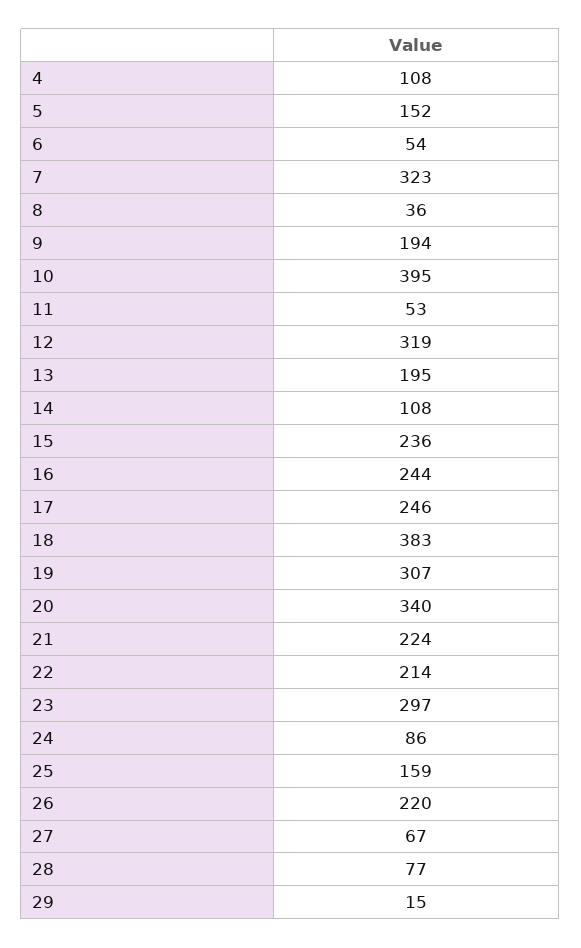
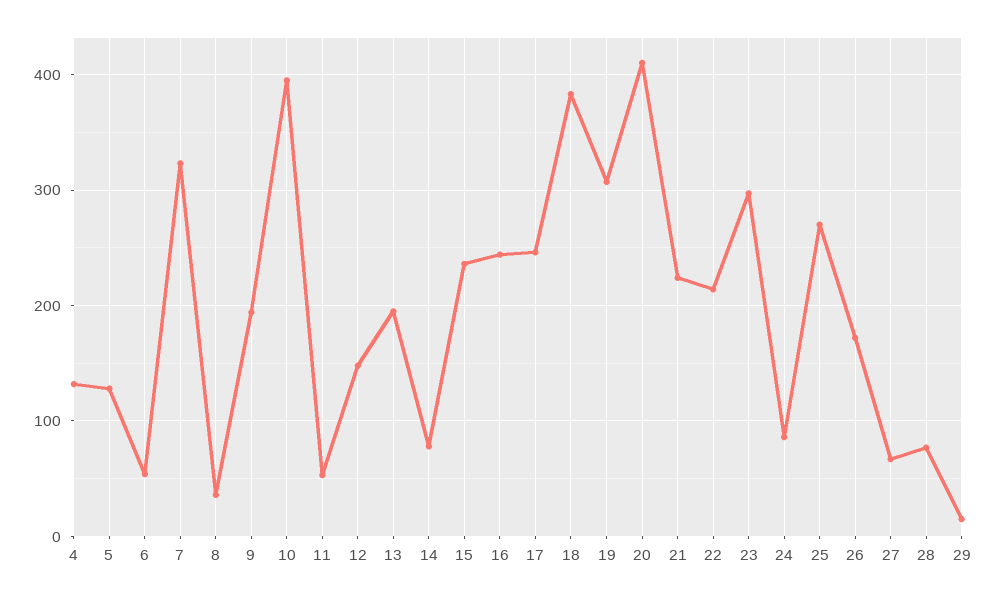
  {
-   "4": 108,
+   "4": 130,
-   "5": 152,
+   "5": 130,
    "6": 54,
    "7": 323,
    "8": 36,
    "9": 194,
    "10": 395,
    "11": 53,
-   "12": 319,
+   "12": 150,
    "13": 195,
-   "14": 108,
+   "14": 80,
    "15": 236,
    "16": 244,
    "17": 246,
    "18": 383,
    "19": 307,
-   "20": 340,
+   "20": 410,
    "21": 224,
    "22": 214,
    "23": 297,
    "24": 86,
-   "25": 159,
+   "25": 270,
-   "26": 220,
+   "26": 170,
    "27": 67,
    "28": 77,
    "29": 15
  }

